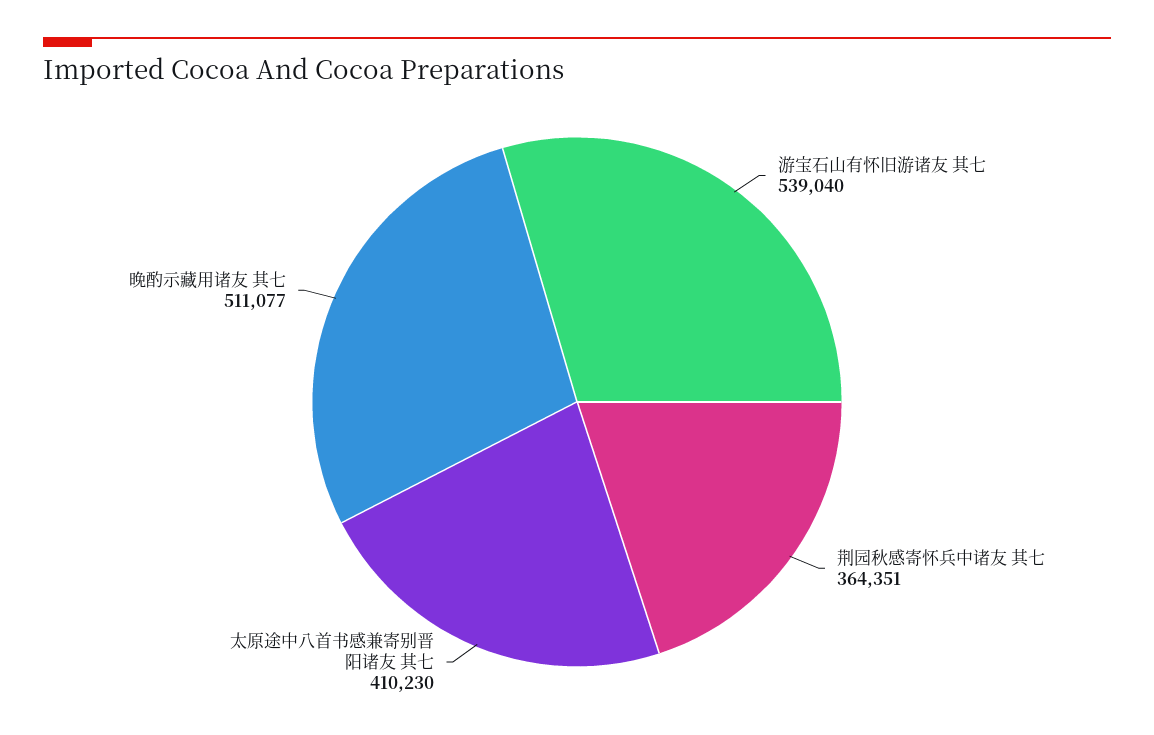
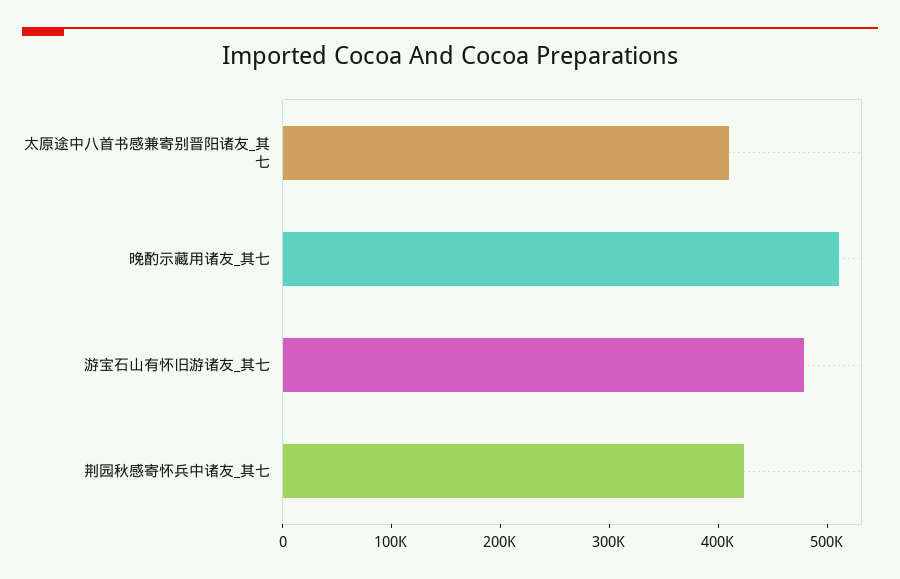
  {
-   "游宝石山有怀旧游诸友 其七": 539040,
+   "游宝石山有怀旧游诸友 其七": 480000,
-   "荆园秋感寄怀兵中诸友 其七": 364351,
+   "荆园秋感寄怀兵中诸友 其七": 420000,
    "太原途中八首书感兼寄别晋阳诸友 其七": 410230,
    "晚酌示藏用诸友 其七": 511077
  }

